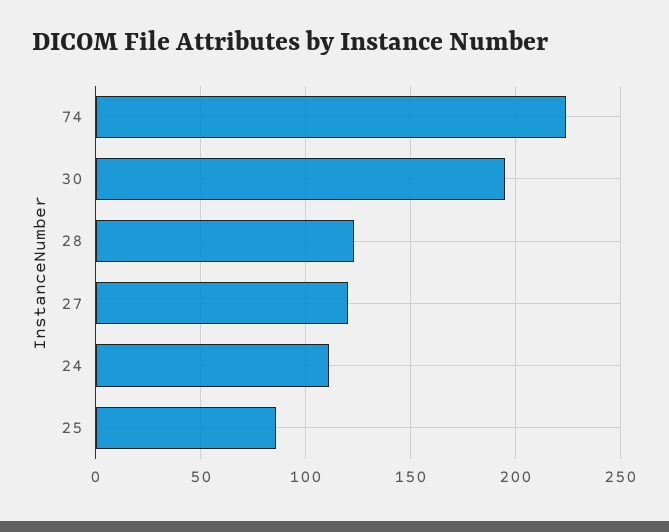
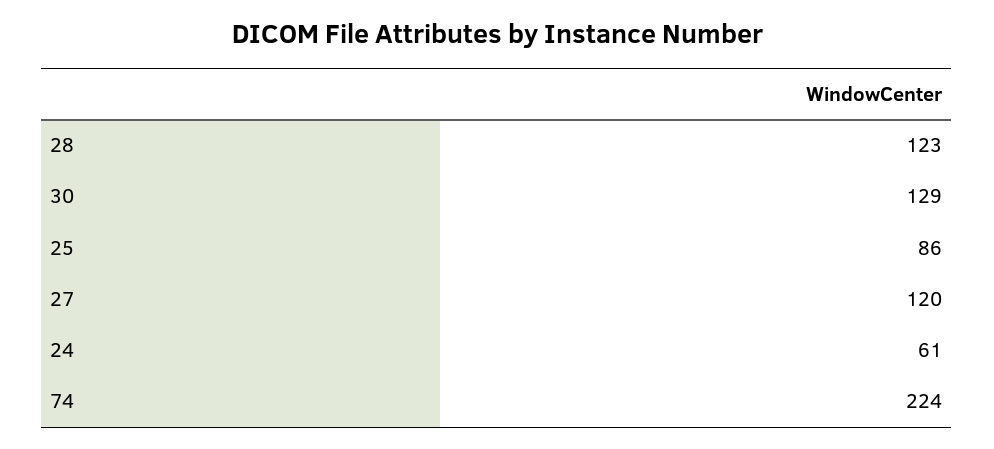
  {
    "74": 224,
-   "30": 195,
+   "30": 129,
    "28": 123,
    "27": 120,
-   "24": 110,
+   "24": 61,
    "25": 86
  }

